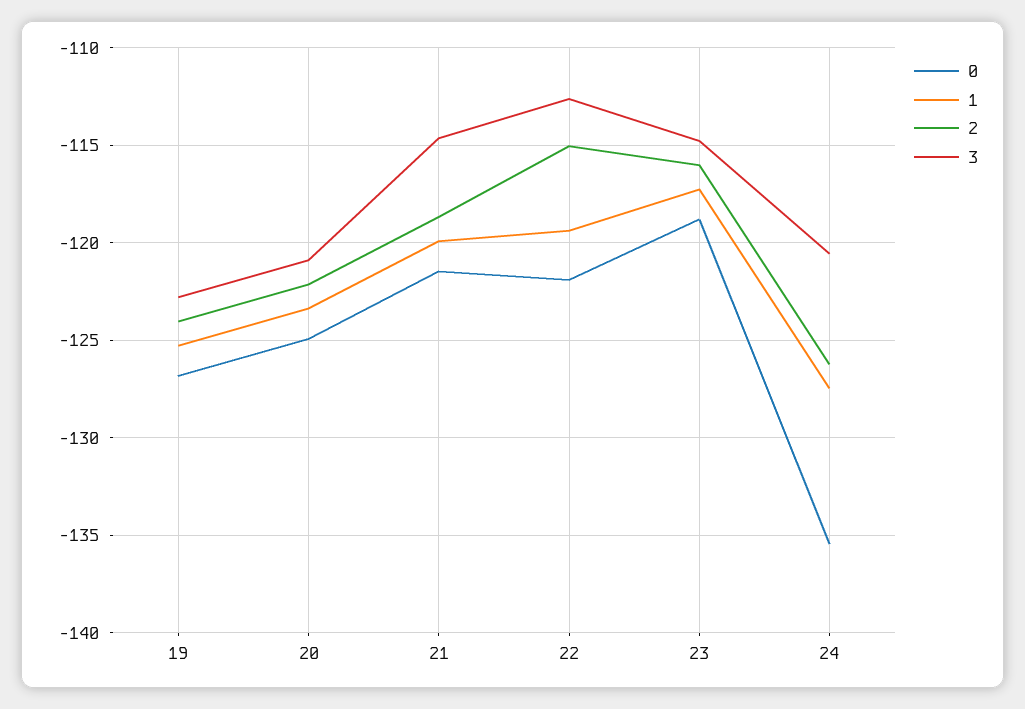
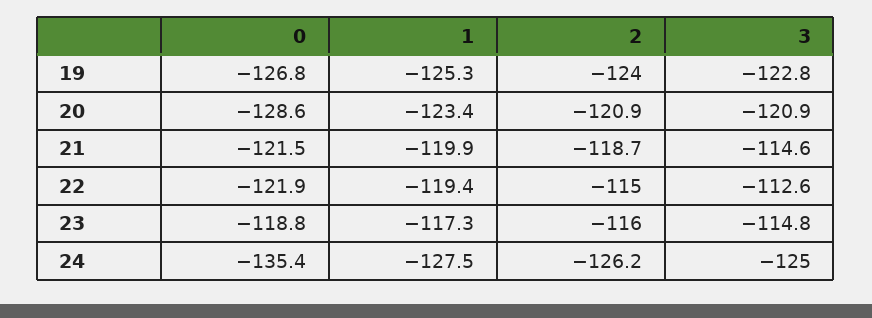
  {
    "0": {
      "19": -126.8,
-     "20": -125,
+     "20": -128.6,
      "21": -121.5,
      "22": -121.9,
      "23": -118.8,
      "24": -135.4
    },
    "1": {
      "19": -125.3,
      "20": -123.4,
      "21": -119.9,
      "22": -119.4,
      "23": -117.3,
      "24": -127.5
    },
    "2": {
      "19": -124,
-     "20": -122,
+     "20": -120.9,
      "21": -118.7,
      "22": -115,
      "23": -116,
      "24": -126.2
    },
    "3": {
      "19": -122.8,
      "20": -120.9,
      "21": -114.6,
      "22": -112.6,
      "23": -114.8,
-     "24": -120.5
+     "24": -125
    }
  }

